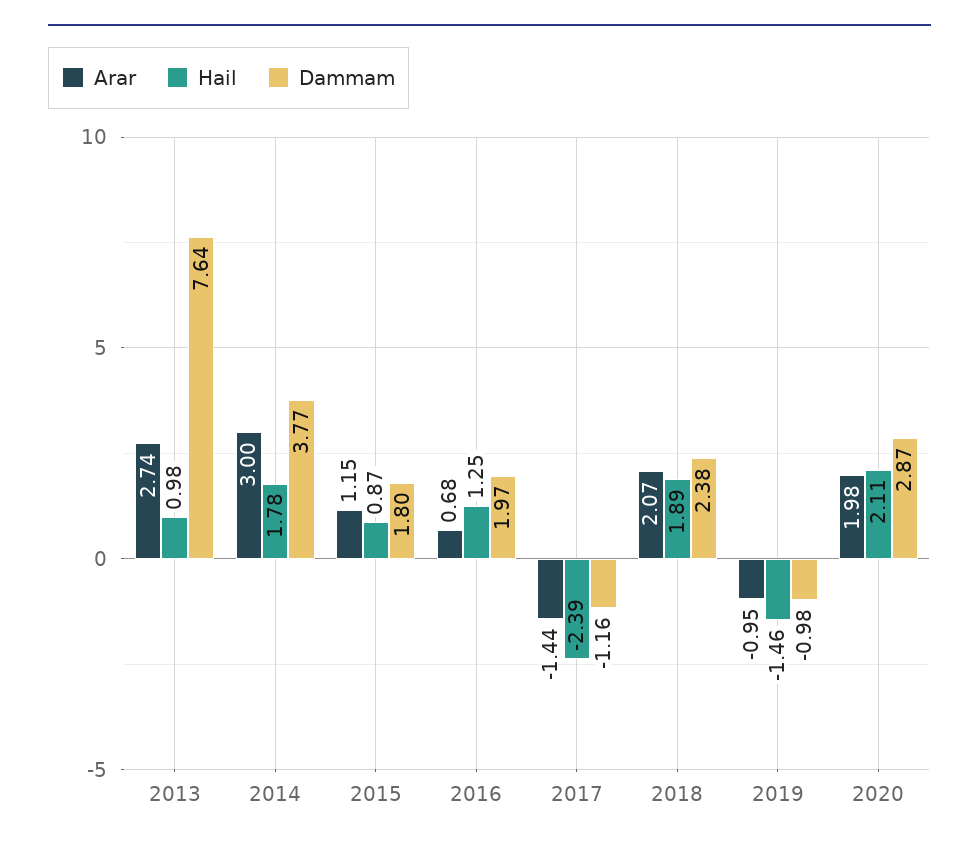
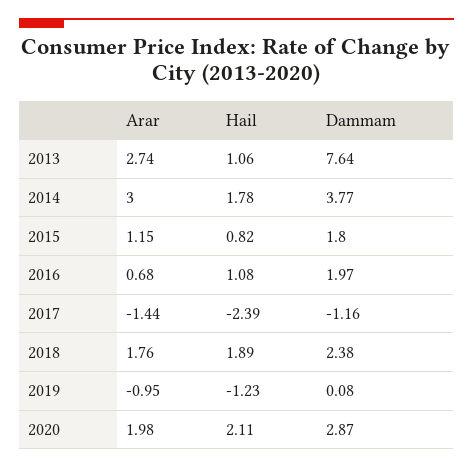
  {
    "Arar": {
      "2013": 2.74,
      "2014": 3,
      "2015": 1.15,
      "2016": 0.68,
      "2017": -1.44,
-     "2018": 2.07,
+     "2018": 1.76,
      "2019": -0.95,
      "2020": 1.98
    },
    "Hail": {
-     "2013": 0.98,
+     "2013": 1.06,
      "2014": 1.78,
-     "2015": 0.87,
+     "2015": 0.82,
-     "2016": 1.25,
+     "2016": 1.08,
      "2017": -2.39,
      "2018": 1.89,
-     "2019": -1.46,
+     "2019": -1.23,
      "2020": 2.11
    },
    "Dammam": {
      "2013": 7.64,
      "2014": 3.77,
      "2015": 1.8,
      "2016": 1.97,
      "2017": -1.16,
      "2018": 2.38,
-     "2019": -0.98,
+     "2019": 0.08,
      "2020": 2.87
    }
  }

